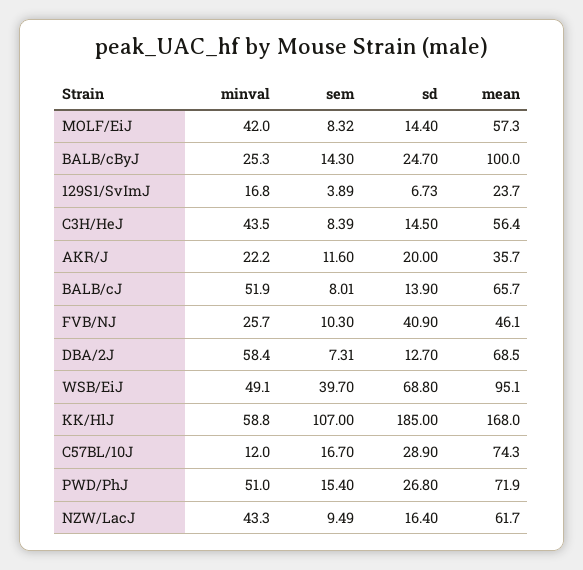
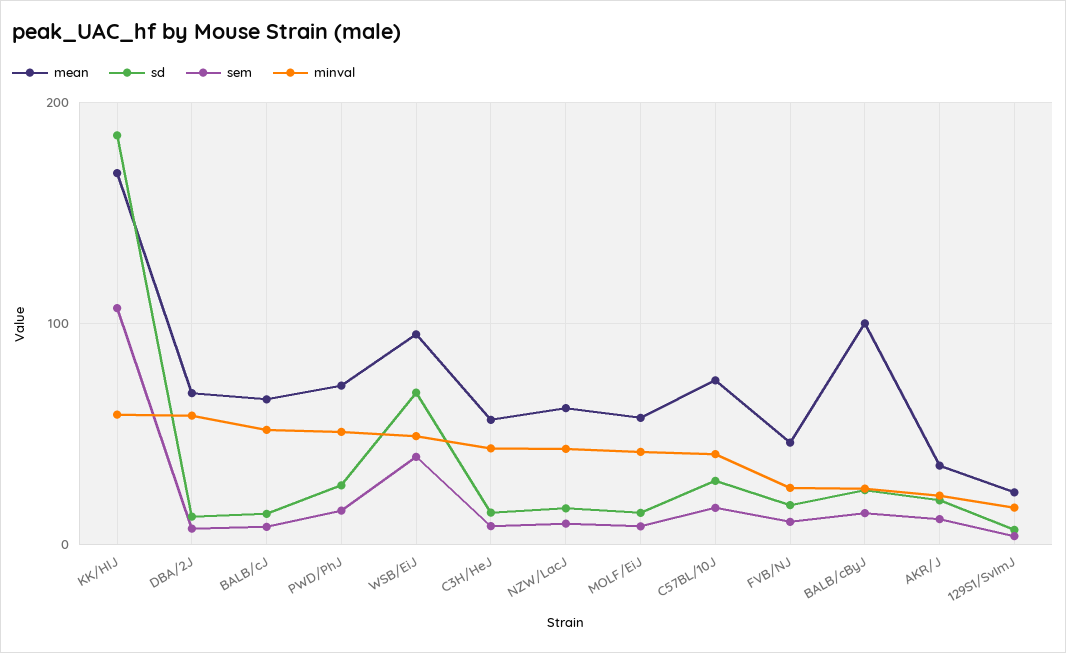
  {
    "minval": {
      "MOLF/EiJ": 42,
      "BALB/cByJ": 25.3,
      "129S1/SvImJ": 16.8,
      "C3H/HeJ": 43.5,
      "AKR/J": 22.2,
      "BALB/cJ": 51.9,
      "FVB/NJ": 25.7,
      "DBA/2J": 58.4,
      "WSB/EiJ": 49.1,
      "KK/HlJ": 58.8,
-     "C57BL/10J": 12,
+     "C57BL/10J": 40,
      "PWD/PhJ": 51,
      "NZW/LacJ": 43.3
    },
    "sem": {
      "MOLF/EiJ": 8.32,
      "BALB/cByJ": 14.3,
      "129S1/SvImJ": 3.89,
      "C3H/HeJ": 8.39,
      "AKR/J": 11.6,
      "BALB/cJ": 8.01,
      "FVB/NJ": 10.3,
      "DBA/2J": 7.31,
      "WSB/EiJ": 39.7,
      "KK/HlJ": 107,
      "C57BL/10J": 16.7,
      "PWD/PhJ": 15.4,
      "NZW/LacJ": 9.49
    },
    "sd": {
      "MOLF/EiJ": 14.4,
      "BALB/cByJ": 24.7,
      "129S1/SvImJ": 6.73,
      "C3H/HeJ": 14.5,
      "AKR/J": 20,
      "BALB/cJ": 13.9,
-     "FVB/NJ": 40.9,
+     "FVB/NJ": 20,
      "DBA/2J": 12.7,
      "WSB/EiJ": 68.8,
      "KK/HlJ": 185,
      "C57BL/10J": 28.9,
      "PWD/PhJ": 26.8,
      "NZW/LacJ": 16.4
    },
    "mean": {
      "MOLF/EiJ": 57.3,
      "BALB/cByJ": 100,
      "129S1/SvImJ": 23.7,
      "C3H/HeJ": 56.4,
      "AKR/J": 35.7,
      "BALB/cJ": 65.7,
      "FVB/NJ": 46.1,
      "DBA/2J": 68.5,
      "WSB/EiJ": 95.1,
      "KK/HlJ": 168,
      "C57BL/10J": 74.3,
      "PWD/PhJ": 71.9,
      "NZW/LacJ": 61.7
    }
  }

